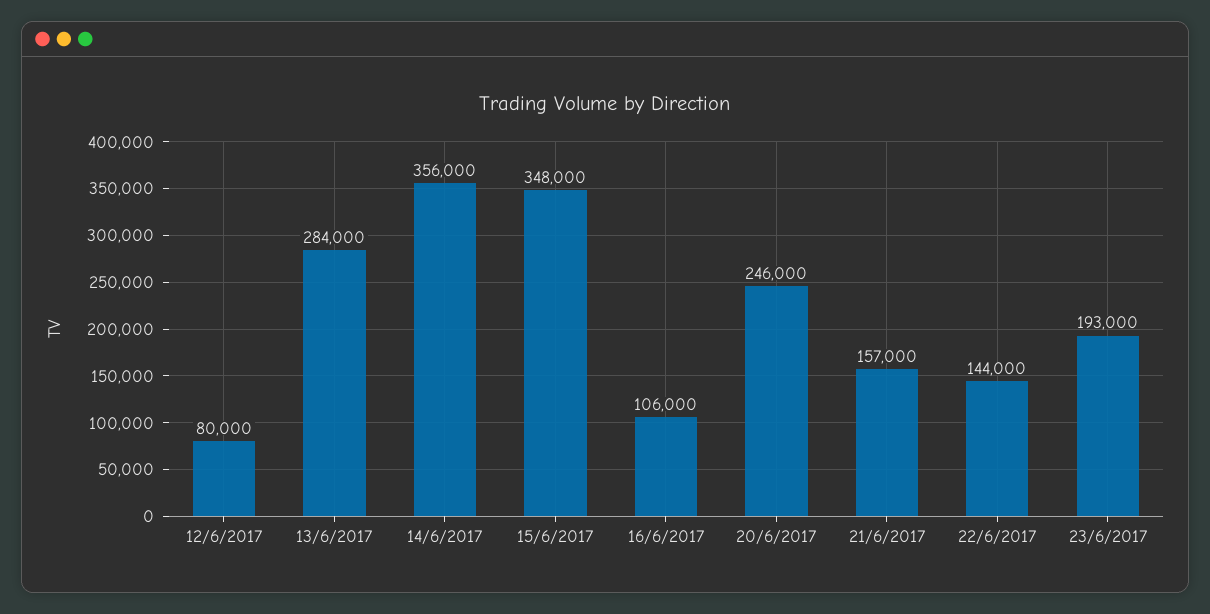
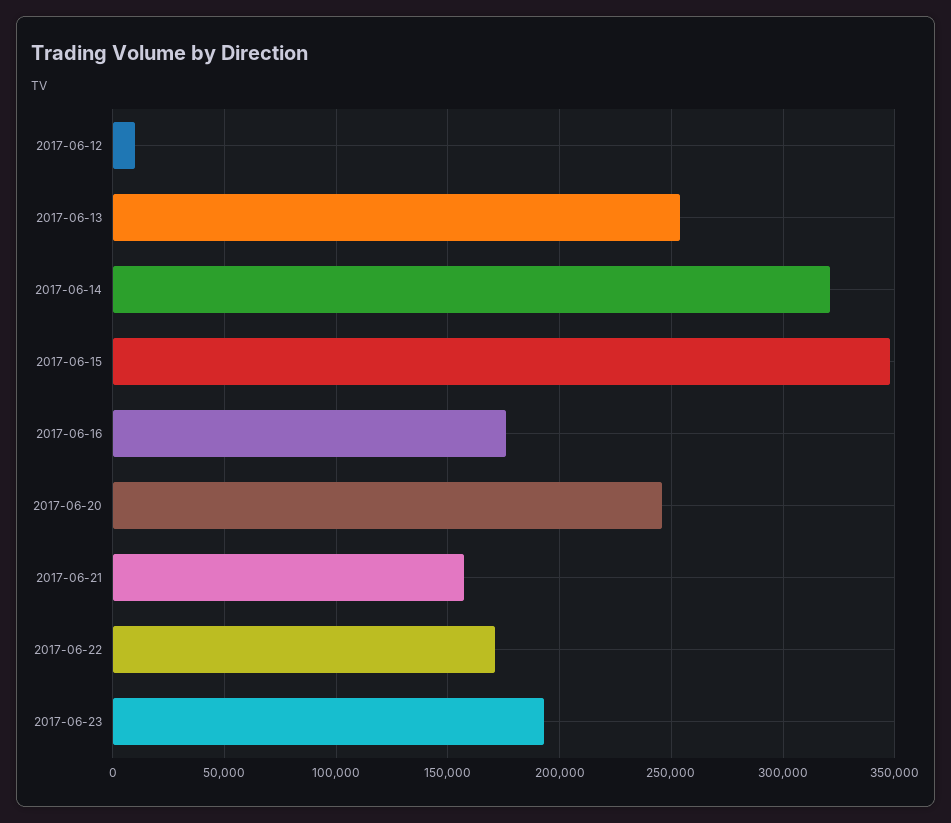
  {
-   "12/6/2017": 80000,
+   "12/6/2017": 10000,
-   "13/6/2017": 284000,
+   "13/6/2017": 255000,
-   "14/6/2017": 356000,
+   "14/6/2017": 320000,
    "15/6/2017": 348000,
-   "16/6/2017": 106000,
+   "16/6/2017": 175000,
    "20/6/2017": 246000,
    "21/6/2017": 157000,
-   "22/6/2017": 144000,
+   "22/6/2017": 170000,
    "23/6/2017": 193000
  }

